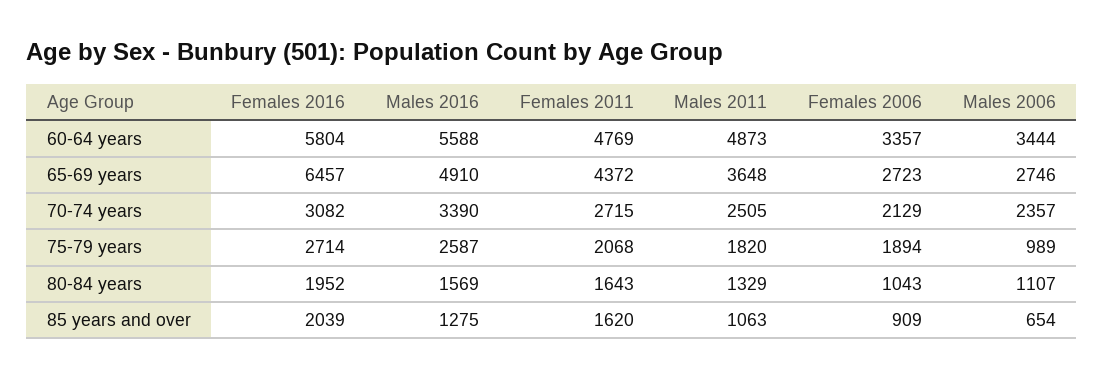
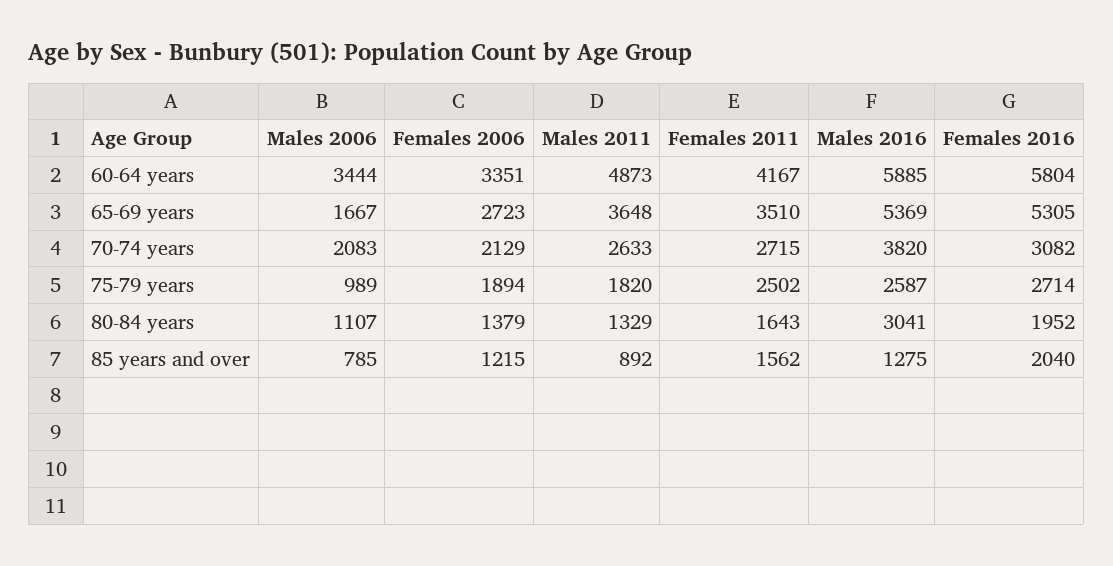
  {
    "Females 2016": {
      "60-64 years": 5804,
-     "65-69 years": 6457,
+     "65-69 years": 5305,
      "70-74 years": 3082,
      "75-79 years": 2714,
      "80-84 years": 1952,
-     "85 years and over": 2039
+     "85 years and over": 2040
    },
    "Males 2016": {
-     "60-64 years": 5588,
+     "60-64 years": 5885,
-     "65-69 years": 4910,
+     "65-69 years": 5369,
-     "70-74 years": 3390,
+     "70-74 years": 3820,
      "75-79 years": 2587,
-     "80-84 years": 1569,
+     "80-84 years": 3041,
      "85 years and over": 1275
    },
    "Females 2011": {
-     "60-64 years": 4769,
+     "60-64 years": 4167,
-     "65-69 years": 4372,
+     "65-69 years": 3510,
      "70-74 years": 2715,
-     "75-79 years": 2068,
+     "75-79 years": 2502,
      "80-84 years": 1643,
-     "85 years and over": 1620
+     "85 years and over": 1562
    },
    "Males 2011": {
      "60-64 years": 4873,
      "65-69 years": 3648,
-     "70-74 years": 2505,
+     "70-74 years": 2633,
      "75-79 years": 1820,
      "80-84 years": 1329,
-     "85 years and over": 1063
+     "85 years and over": 892
    },
    "Females 2006": {
-     "60-64 years": 3357,
+     "60-64 years": 3351,
      "65-69 years": 2723,
      "70-74 years": 2129,
      "75-79 years": 1894,
-     "80-84 years": 1043,
+     "80-84 years": 1379,
-     "85 years and over": 909
+     "85 years and over": 1215
    },
    "Males 2006": {
      "60-64 years": 3444,
-     "65-69 years": 2746,
+     "65-69 years": 1667,
-     "70-74 years": 2357,
+     "70-74 years": 2083,
      "75-79 years": 989,
      "80-84 years": 1107,
-     "85 years and over": 654
+     "85 years and over": 785
    }
  }

